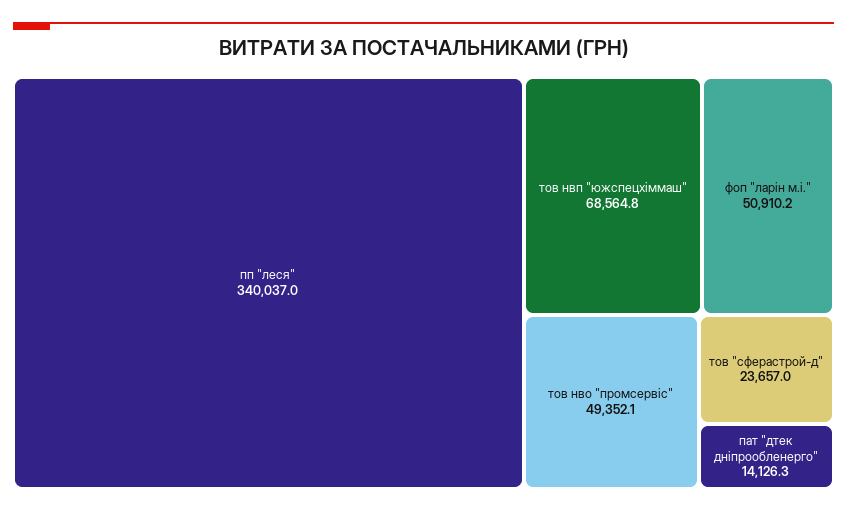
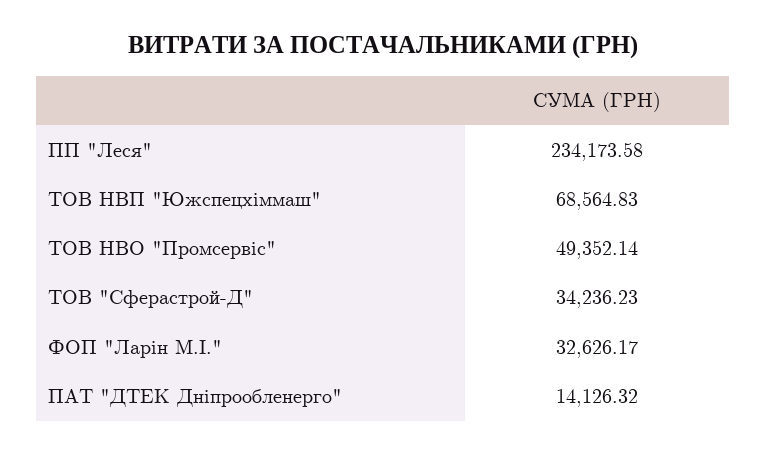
  {
-   "пп \"леся\"": 340037,
+   "пп \"леся\"": 234173.58,
    "тов нвп \"южспецхіммаш\"": 68564.83,
-   "фоп \"ларін м.і.\"": 50910.2,
+   "фоп \"ларін м.і.\"": 32626.17,
    "тов нво \"промсервіс\"": 49352.14,
-   "тов \"сферастрой-д\"": 23657,
+   "тов \"сферастрой-д\"": 34236.23,
    "пат \"дтек дніпрообленерго\"": 14126.32
  }

